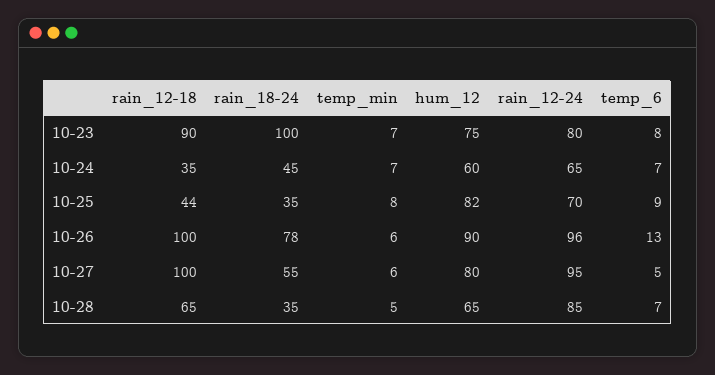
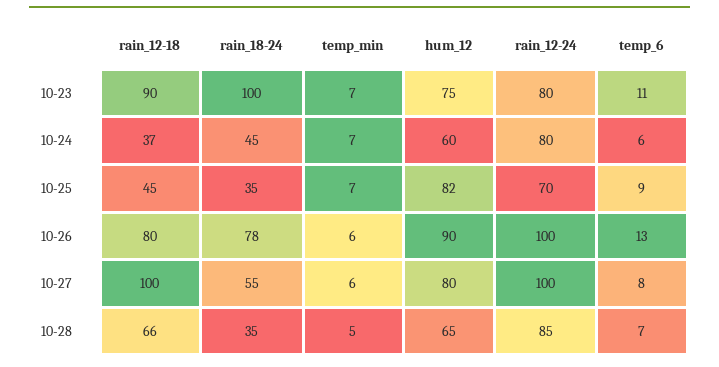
  {
    "rain_12-18": {
      "10-23": 90,
-     "10-24": 35,
+     "10-24": 37,
-     "10-25": 44,
+     "10-25": 45,
-     "10-26": 100,
+     "10-26": 80,
      "10-27": 100,
-     "10-28": 65
+     "10-28": 66
    },
    "rain_18-24": {
      "10-23": 100,
      "10-24": 45,
      "10-25": 35,
      "10-26": 78,
      "10-27": 55,
      "10-28": 35
    },
    "temp_min": {
      "10-23": 7,
      "10-24": 7,
-     "10-25": 8,
+     "10-25": 7,
      "10-26": 6,
      "10-27": 6,
      "10-28": 5
    },
    "hum_12": {
      "10-23": 75,
      "10-24": 60,
      "10-25": 82,
      "10-26": 90,
      "10-27": 80,
      "10-28": 65
    },
    "rain_12-24": {
      "10-23": 80,
-     "10-24": 65,
+     "10-24": 80,
      "10-25": 70,
-     "10-26": 96,
+     "10-26": 100,
-     "10-27": 95,
+     "10-27": 100,
      "10-28": 85
    },
    "temp_6": {
-     "10-23": 8,
+     "10-23": 11,
-     "10-24": 7,
+     "10-24": 6,
      "10-25": 9,
      "10-26": 13,
-     "10-27": 5,
+     "10-27": 8,
      "10-28": 7
    }
  }

